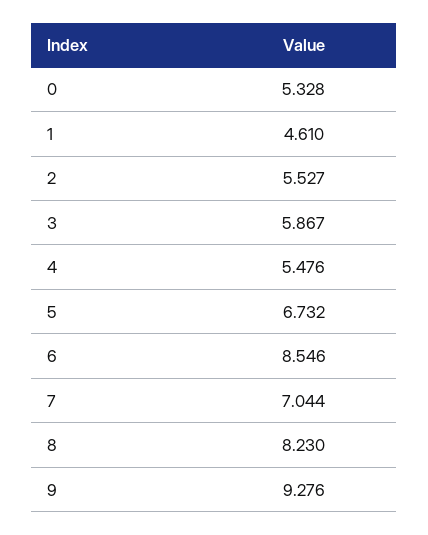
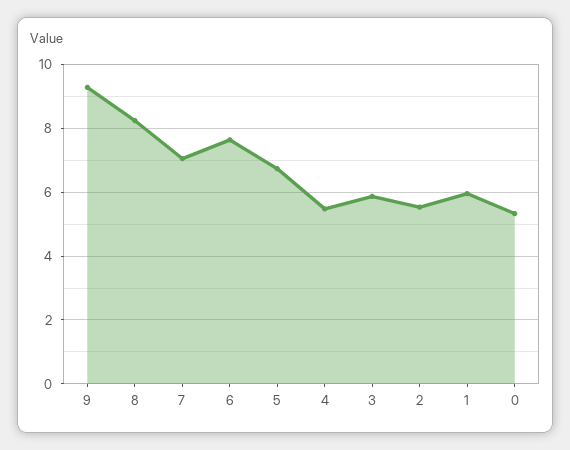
  {
    "0": 5.328,
-   "1": 4.61,
+   "1": 6,
    "2": 5.527,
    "3": 5.867,
    "4": 5.476,
    "5": 6.732,
-   "6": 8.546,
+   "6": 7.6,
    "7": 7.044,
    "8": 8.23,
    "9": 9.276
  }

